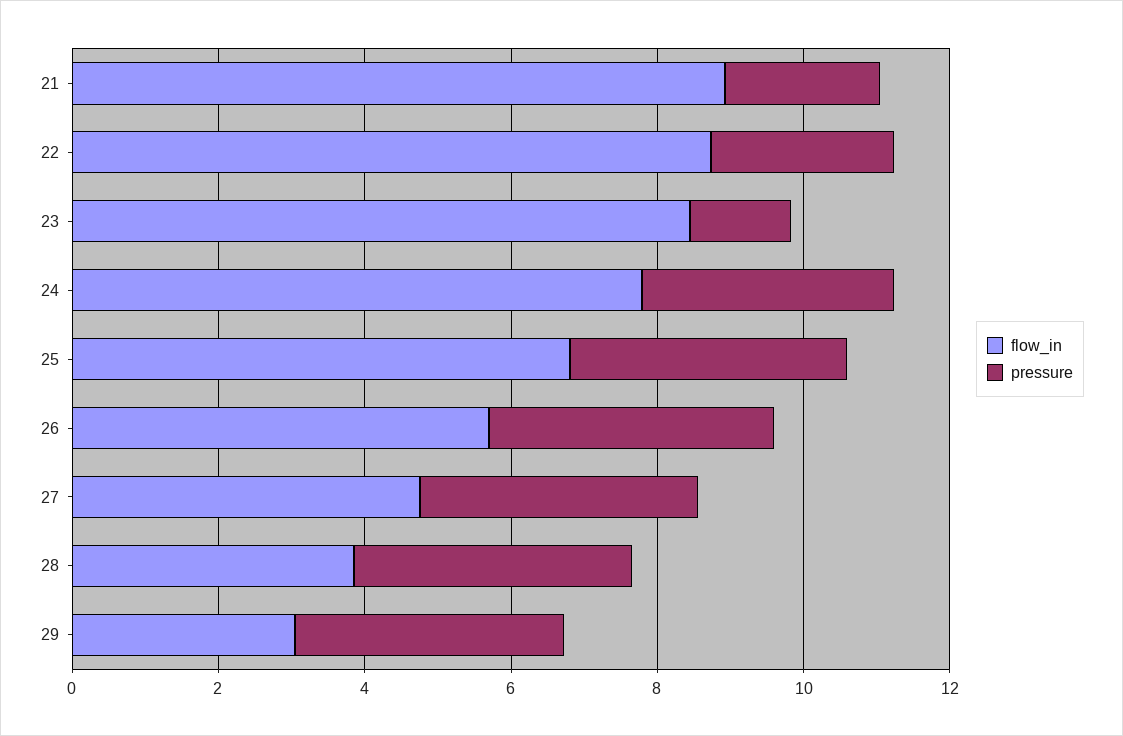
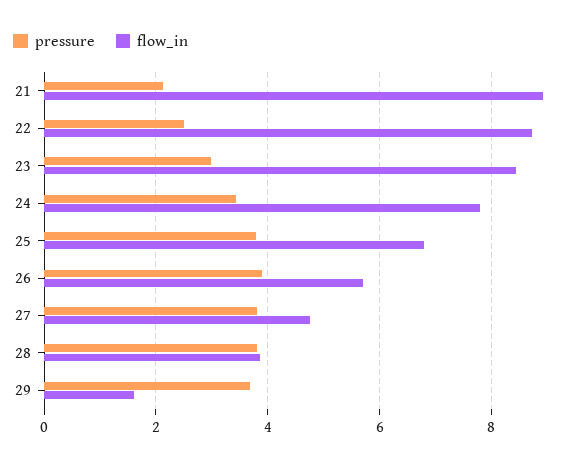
  {
    "flow_in": {
      "21": 9,
      "22": 8.8,
      "23": 8.4,
      "24": 7.8,
      "25": 6.8,
      "26": 5.8,
      "27": 4.8,
      "28": 3.8,
-     "29": 3
+     "29": 1.6
    },
    "pressure": {
      "21": 2.2,
      "22": 2.6,
-     "23": 1.5,
+     "23": 3,
      "24": 3.4,
      "25": 3.8,
      "26": 4,
      "27": 3.8,
      "28": 3.8,
      "29": 3.6
    }
  }

